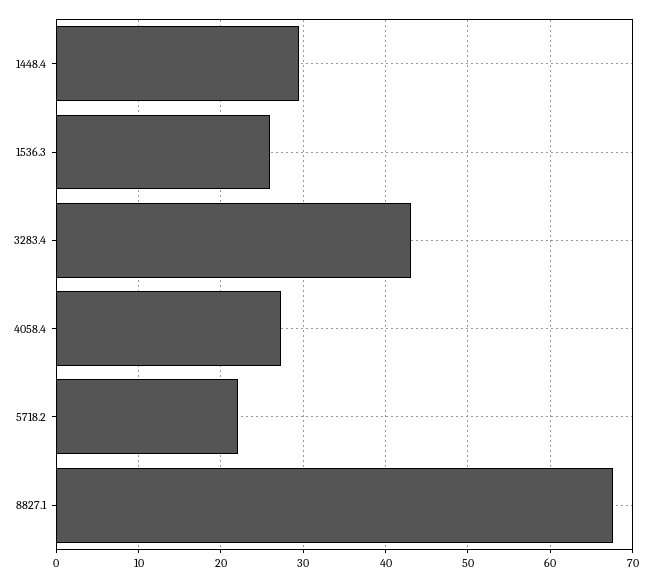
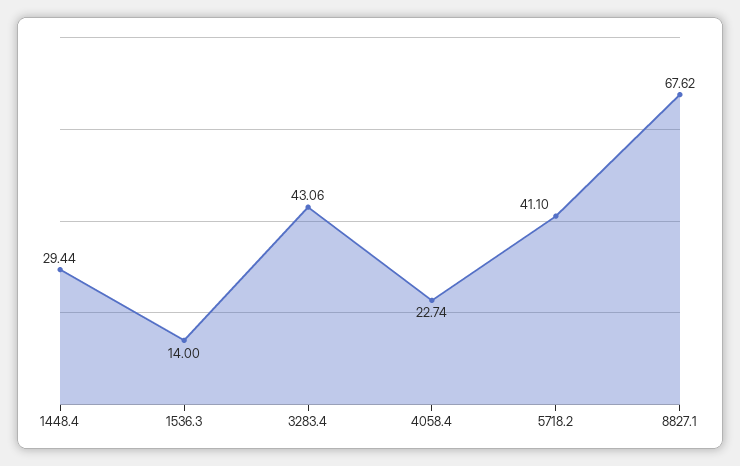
  {
    "1448.4": 29.44,
-   "1536.3": 26,
+   "1536.3": 14,
    "3283.4": 43.06,
-   "4058.4": 27,
+   "4058.4": 22.74,
-   "5718.2": 22,
+   "5718.2": 41.1,
    "8827.1": 67.62
  }

